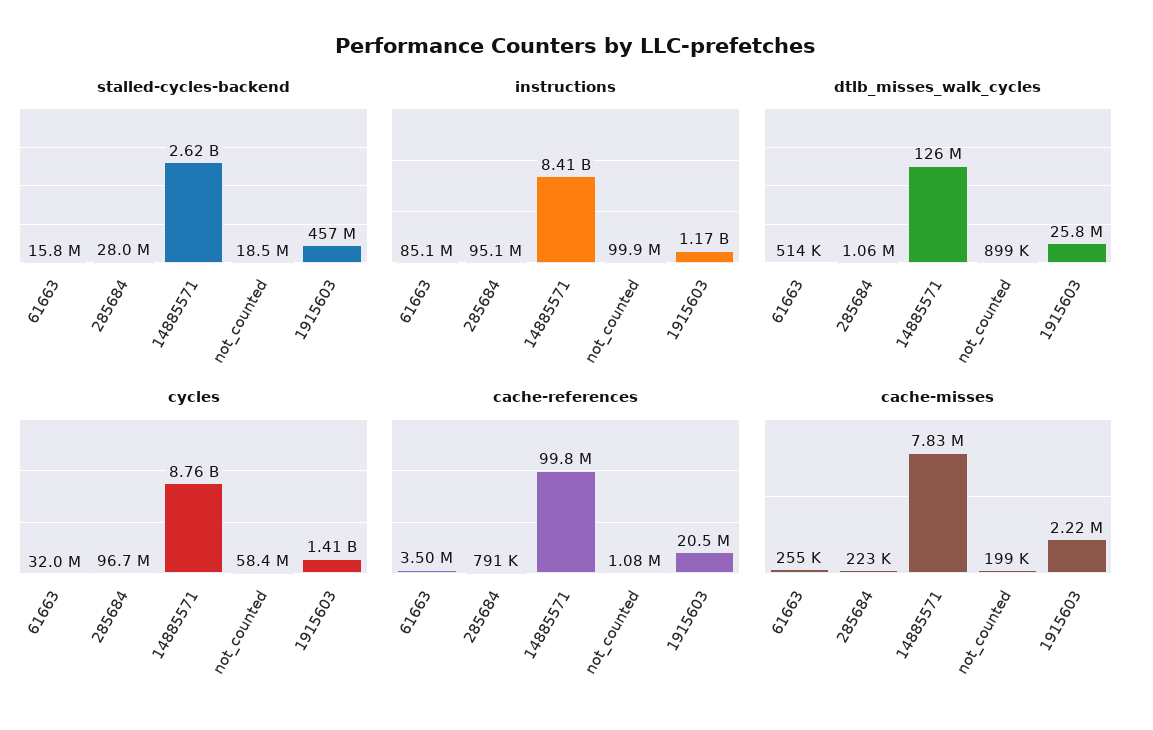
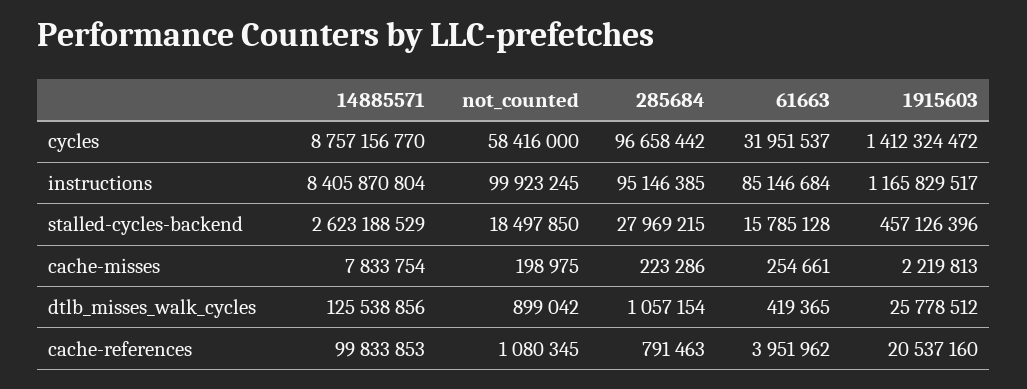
  {
    "stalled-cycles-backend": {
      "61663": 15785128,
      "285684": 27969215,
      "14885571": 2623188529,
      "not_counted": 18497850,
      "1915603": 457126396
    },
    "instructions": {
      "61663": 85146684,
      "285684": 95146385,
      "14885571": 8405870804,
      "not_counted": 99923245,
      "1915603": 1165829517
    },
    "dtlb_misses_walk_cycles": {
-     "61663": 514000,
+     "61663": 419365,
      "285684": 1057154,
      "14885571": 125538856,
      "not_counted": 899042,
      "1915603": 25778512
    },
    "cycles": {
      "61663": 31951537,
      "285684": 96658442,
      "14885571": 8757156770,
      "not_counted": 58416000,
      "1915603": 1412324472
    },
    "cache-references": {
-     "61663": 3500000,
+     "61663": 3951962,
      "285684": 791463,
      "14885571": 99833853,
      "not_counted": 1080345,
      "1915603": 20537160
    },
    "cache-misses": {
      "61663": 254661,
      "285684": 223286,
      "14885571": 7833754,
      "not_counted": 198975,
      "1915603": 2219813
    }
  }

